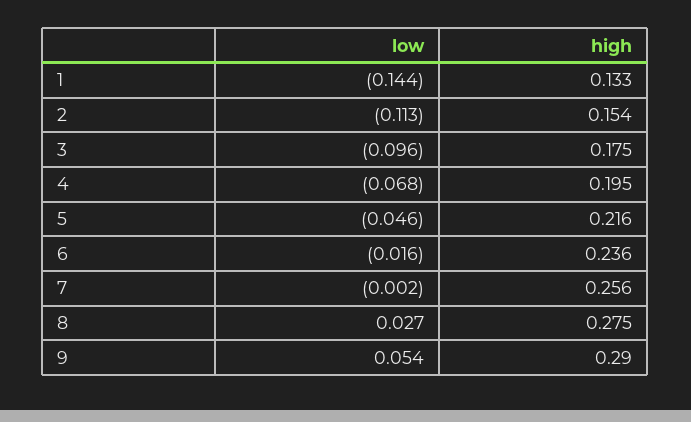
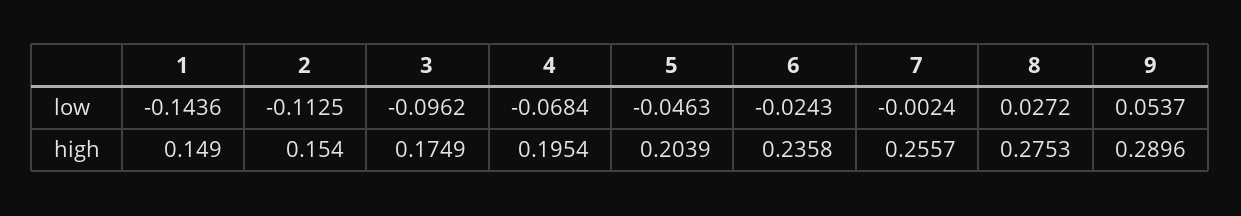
  {
    "low": {
      "1": -0.1436,
      "2": -0.1125,
      "3": -0.0962,
      "4": -0.0684,
      "5": -0.0463,
-     "6": -0.016,
+     "6": -0.0243,
      "7": -0.0024,
      "8": 0.0272,
      "9": 0.0537
    },
    "high": {
-     "1": 0.133,
+     "1": 0.149,
      "2": 0.154,
      "3": 0.1749,
      "4": 0.1954,
-     "5": 0.216,
+     "5": 0.2039,
      "6": 0.2358,
      "7": 0.2557,
      "8": 0.2753,
      "9": 0.2896
    }
  }

